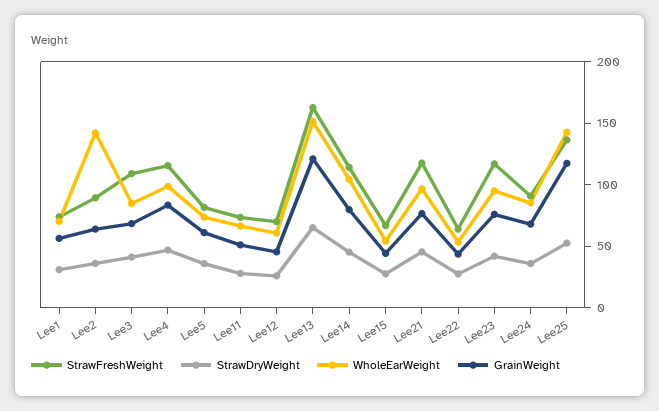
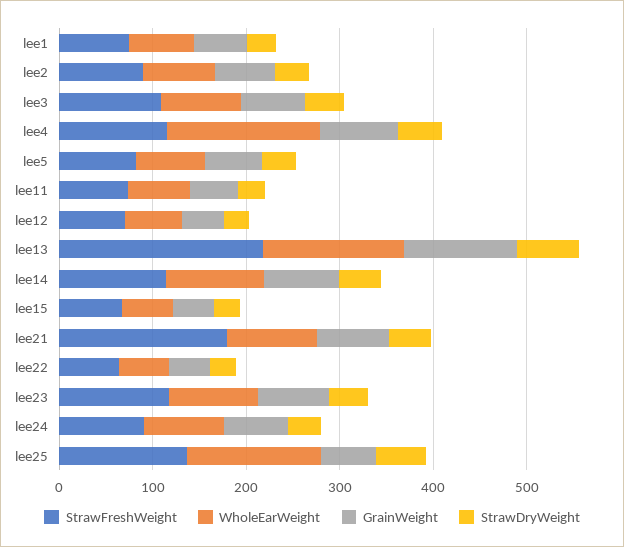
  {
    "StrawFreshWeight": {
      "Lee1": 70,
      "Lee2": 90,
      "Lee3": 110,
      "Lee4": 120,
      "Lee5": 80,
      "Lee11": 70,
      "Lee12": 70,
-     "Lee13": 160,
+     "Lee13": 220,
      "Lee14": 110,
      "Lee15": 70,
-     "Lee21": 120,
+     "Lee21": 180,
      "Lee22": 60,
      "Lee23": 120,
      "Lee24": 90,
      "Lee25": 140
    },
    "StrawDryWeight": {
      "Lee1": 30,
      "Lee2": 40,
      "Lee3": 40,
      "Lee4": 50,
      "Lee5": 40,
      "Lee11": 30,
      "Lee12": 30,
      "Lee13": 70,
      "Lee14": 50,
      "Lee15": 30,
      "Lee21": 50,
      "Lee22": 30,
      "Lee23": 40,
      "Lee24": 40,
      "Lee25": 50
    },
    "WholeEarWeight": {
      "Lee1": 70,
-     "Lee2": 140,
+     "Lee2": 80,
      "Lee3": 90,
-     "Lee4": 100,
+     "Lee4": 160,
      "Lee5": 70,
      "Lee11": 70,
      "Lee12": 60,
      "Lee13": 150,
      "Lee14": 100,
      "Lee15": 50,
      "Lee21": 100,
      "Lee22": 50,
      "Lee23": 100,
      "Lee24": 90,
      "Lee25": 140
    },
    "GrainWeight": {
      "Lee1": 60,
      "Lee2": 60,
      "Lee3": 70,
      "Lee4": 80,
      "Lee5": 60,
      "Lee11": 50,
      "Lee12": 50,
      "Lee13": 120,
      "Lee14": 80,
      "Lee15": 40,
      "Lee21": 80,
      "Lee22": 40,
      "Lee23": 80,
      "Lee24": 70,
-     "Lee25": 120
+     "Lee25": 60
    }
  }

